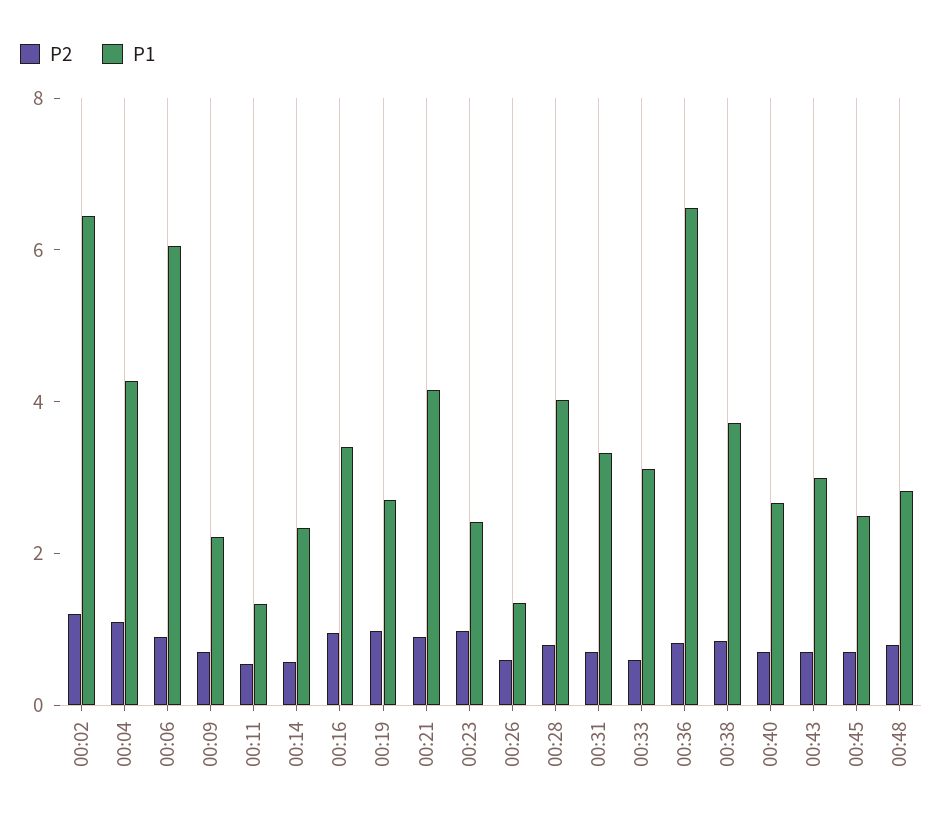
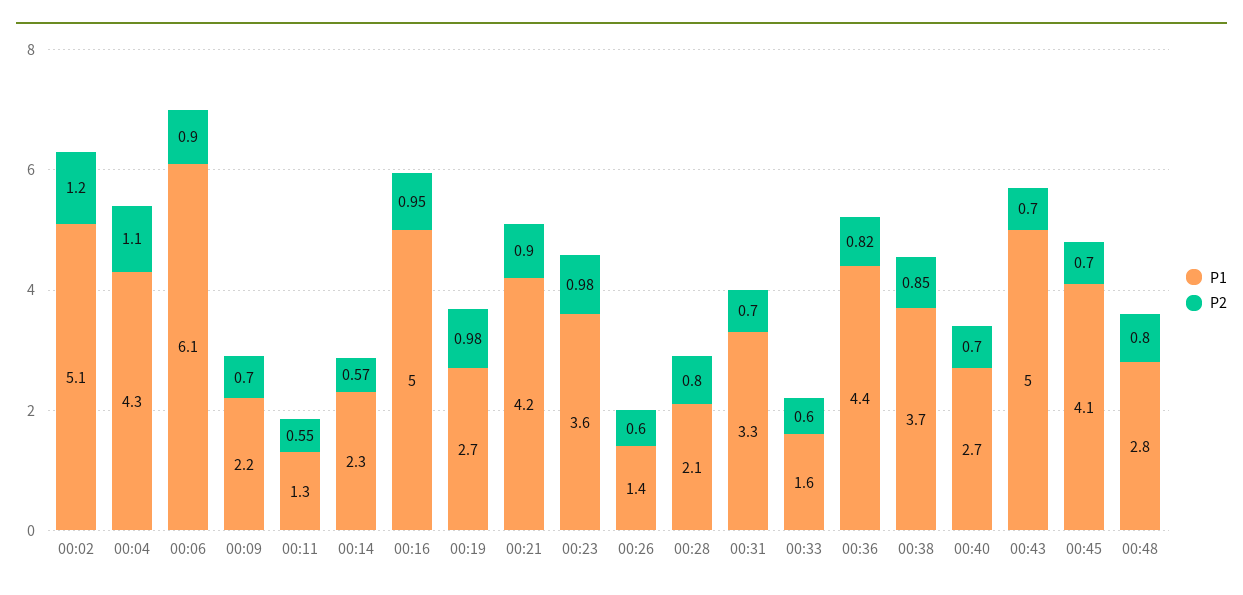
  {
    "P2": {
      "00:02": 1.2,
      "00:04": 1.1,
      "00:06": 0.9,
      "00:09": 0.7,
      "00:11": 0.55,
      "00:14": 0.57,
      "00:16": 0.95,
      "00:19": 0.98,
      "00:21": 0.9,
      "00:23": 0.98,
      "00:26": 0.6,
      "00:28": 0.8,
      "00:31": 0.7,
      "00:33": 0.6,
      "00:36": 0.82,
      "00:38": 0.85,
      "00:40": 0.7,
      "00:43": 0.7,
      "00:45": 0.7,
      "00:48": 0.8
    },
    "P1": {
-     "00:02": 6.5,
+     "00:02": 5.1,
      "00:04": 4.3,
      "00:06": 6.1,
      "00:09": 2.2,
      "00:11": 1.3,
      "00:14": 2.3,
-     "00:16": 3.5,
+     "00:16": 5,
      "00:19": 2.7,
      "00:21": 4.2,
-     "00:23": 2.5,
+     "00:23": 3.6,
      "00:26": 1.4,
-     "00:28": 4,
+     "00:28": 2.1,
      "00:31": 3.3,
-     "00:33": 3,
+     "00:33": 1.6,
-     "00:36": 6.5,
+     "00:36": 4.4,
      "00:38": 3.7,
      "00:40": 2.7,
-     "00:43": 3,
+     "00:43": 5,
-     "00:45": 2.5,
+     "00:45": 4.1,
      "00:48": 2.8
    }
  }

